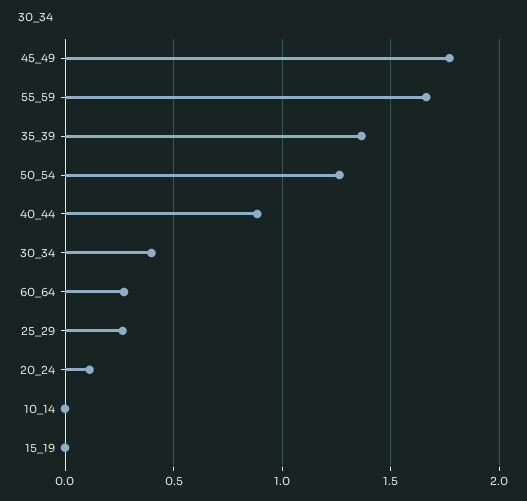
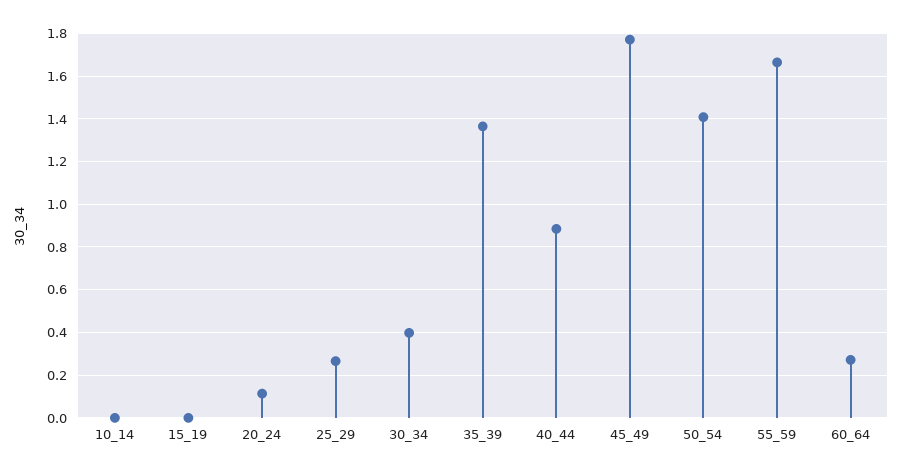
  {
    "45_49": 1.75,
    "55_59": 1.65,
    "35_39": 1.35,
-   "50_54": 1.25,
+   "50_54": 1.4,
    "40_44": 0.9,
    "30_34": 0.4,
    "60_64": 0.25,
    "25_29": 0.25,
    "20_24": 0.1,
    "10_14": 0,
    "15_19": 0
  }

